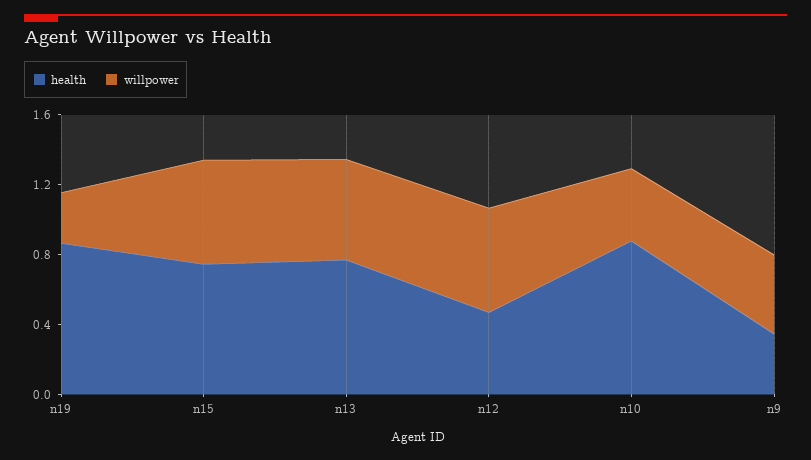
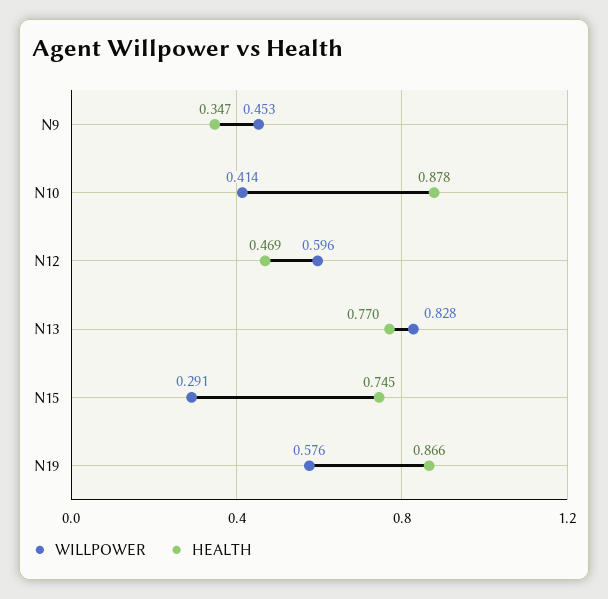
  {
    "health": {
      "n19": 0.866,
      "n15": 0.745,
      "n13": 0.77,
      "n12": 0.469,
      "n10": 0.878,
      "n9": 0.347
    },
    "willpower": {
-     "n19": 0.3,
+     "n19": 0.576,
-     "n15": 0.6,
+     "n15": 0.291,
-     "n13": 0.6,
+     "n13": 0.828,
      "n12": 0.596,
      "n10": 0.414,
      "n9": 0.453
    }
  }

